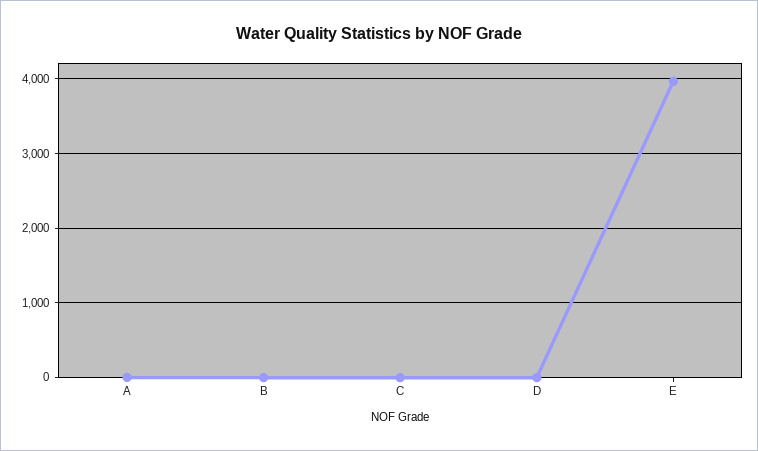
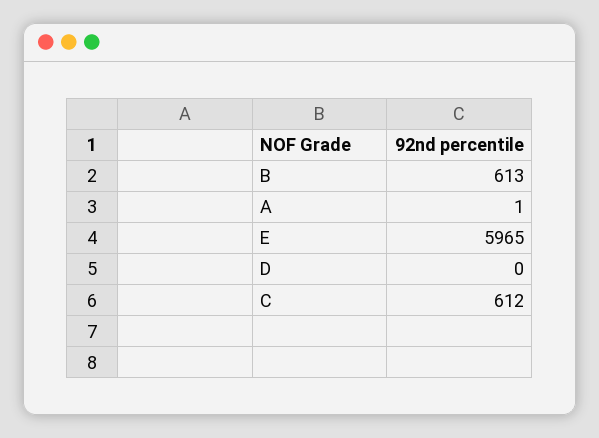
  {
    "A": 1,
-   "B": 0,
+   "B": 613,
-   "C": 0,
+   "C": 612,
    "D": 0,
-   "E": 4000
+   "E": 5965
  }

